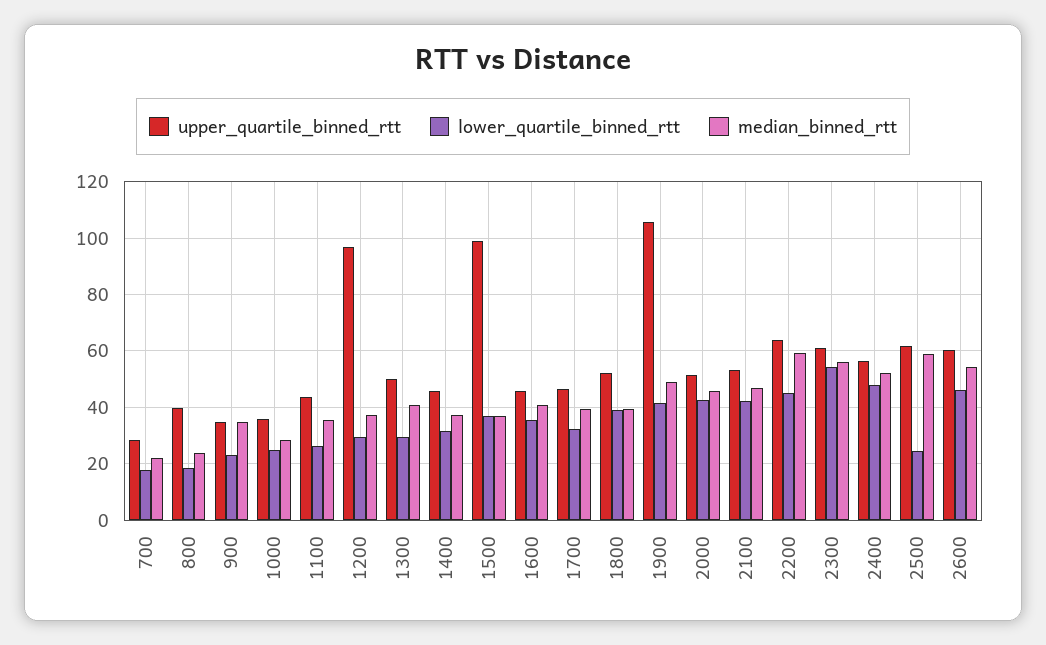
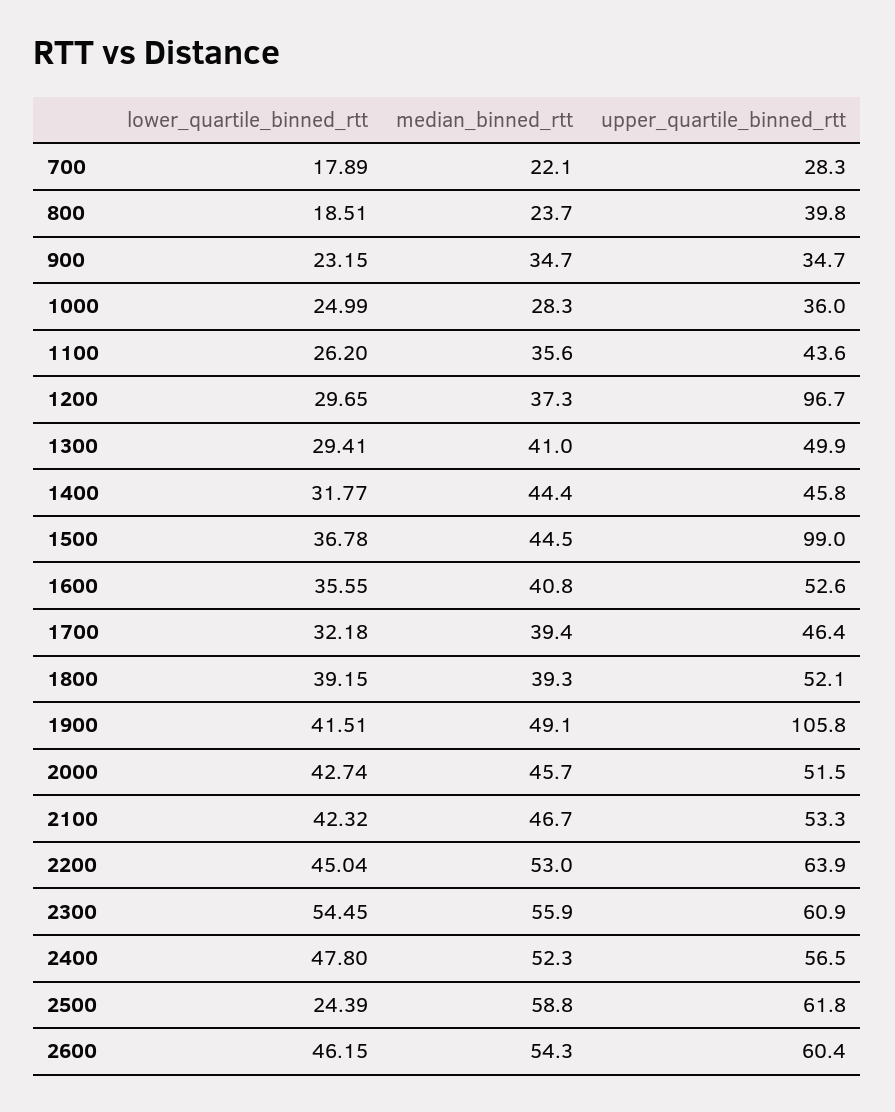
  {
    "upper_quartile_binned_rtt": {
      "700": 28.3,
      "800": 39.8,
      "900": 34.7,
      "1000": 36,
      "1100": 43.6,
      "1200": 96.7,
      "1300": 49.9,
      "1400": 45.8,
      "1500": 99,
-     "1600": 45,
+     "1600": 52.6,
      "1700": 46.4,
      "1800": 52.1,
      "1900": 105.8,
      "2000": 51.5,
      "2100": 53.3,
      "2200": 63.9,
      "2300": 60.9,
      "2400": 56.5,
      "2500": 61.8,
      "2600": 60.4
    },
    "lower_quartile_binned_rtt": {
      "700": 17.89,
      "800": 18.51,
      "900": 23.15,
      "1000": 24.99,
      "1100": 26.2,
      "1200": 29.65,
      "1300": 29.41,
      "1400": 31.77,
      "1500": 36.78,
      "1600": 35.55,
      "1700": 32.18,
      "1800": 39.15,
      "1900": 41.51,
      "2000": 42.74,
      "2100": 42.32,
      "2200": 45.04,
      "2300": 54.45,
      "2400": 47.8,
      "2500": 24.39,
      "2600": 46.15
    },
    "median_binned_rtt": {
      "700": 22.1,
      "800": 23.7,
      "900": 34.7,
      "1000": 28.3,
      "1100": 35.6,
      "1200": 37.3,
      "1300": 41,
-     "1400": 37.5,
+     "1400": 44.4,
-     "1500": 37.5,
+     "1500": 44.5,
      "1600": 40.8,
      "1700": 39.4,
      "1800": 39.3,
      "1900": 49.1,
      "2000": 45.7,
      "2100": 46.7,
-     "2200": 60,
+     "2200": 53,
      "2300": 55.9,
      "2400": 52.3,
      "2500": 58.8,
      "2600": 54.3
    }
  }

